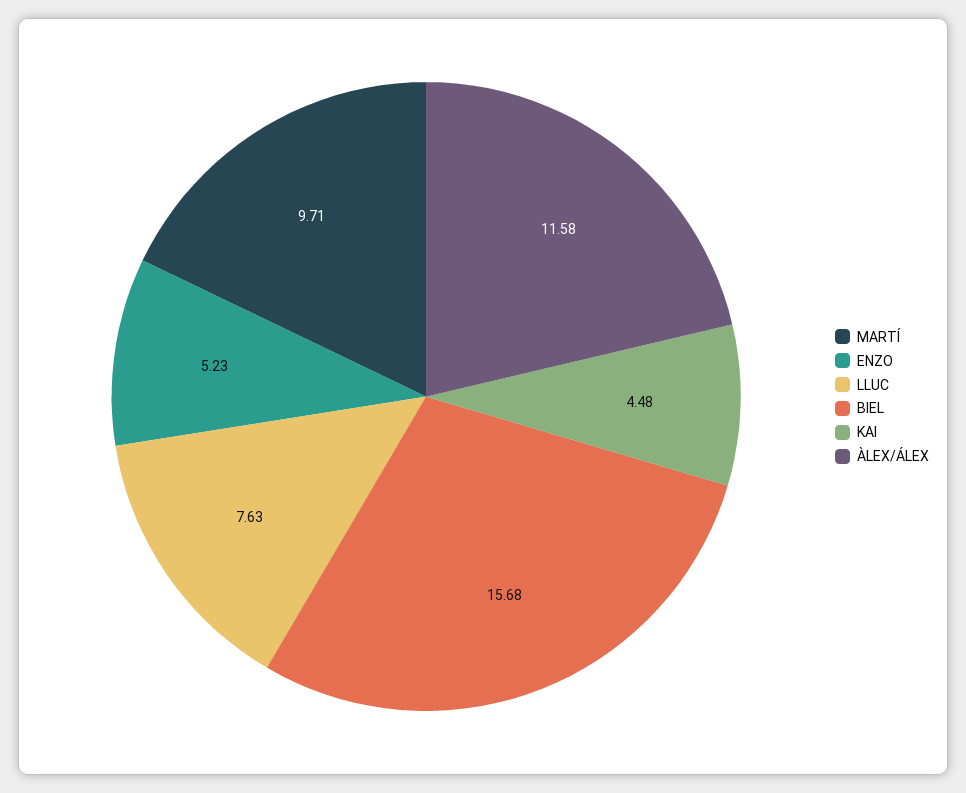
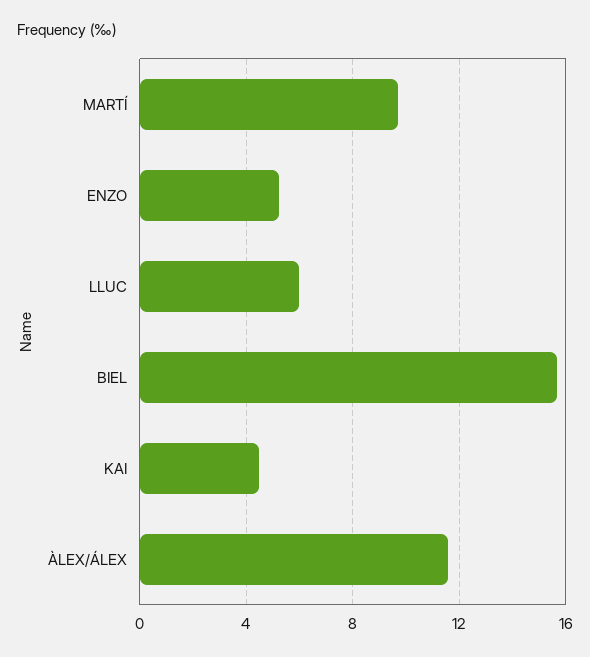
  {
    "MARTÍ": 9.71,
    "ENZO": 5.23,
-   "LLUC": 7.63,
+   "LLUC": 6,
    "BIEL": 15.68,
    "KAI": 4.48,
    "ÀLEX/ÁLEX": 11.58
  }

